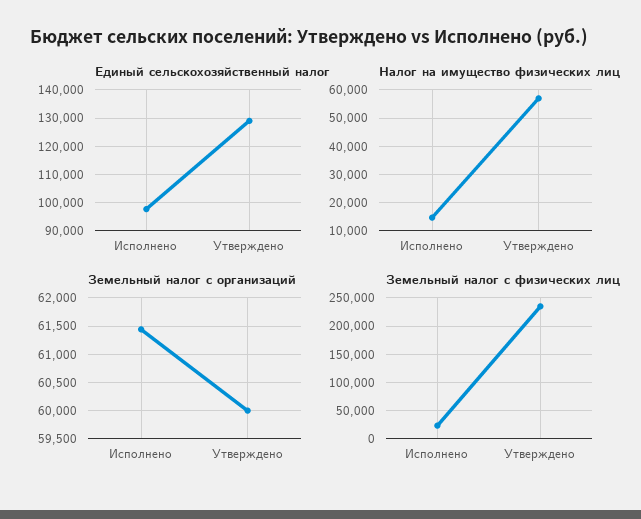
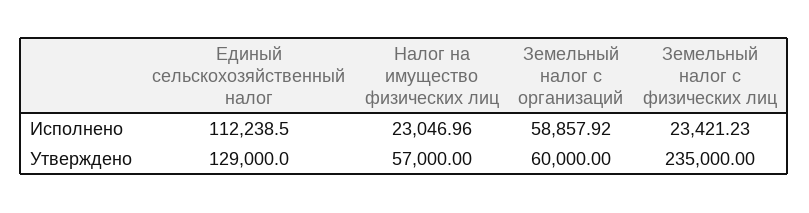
  {
    "Единый сельскохозяйственный налог": {
-     "Исполнено": 97500,
+     "Исполнено": 112238.5,
      "Утверждено": 129000
    },
    "Налог на имущество физических лиц": {
-     "Исполнено": 15000,
+     "Исполнено": 23046.96,
      "Утверждено": 57000
    },
    "Земельный налог с организаций": {
-     "Исполнено": 61500,
+     "Исполнено": 58857.92,
      "Утверждено": 60000
    },
    "Земельный налог с физических лиц": {
      "Исполнено": 23421.23,
      "Утверждено": 235000
    }
  }

